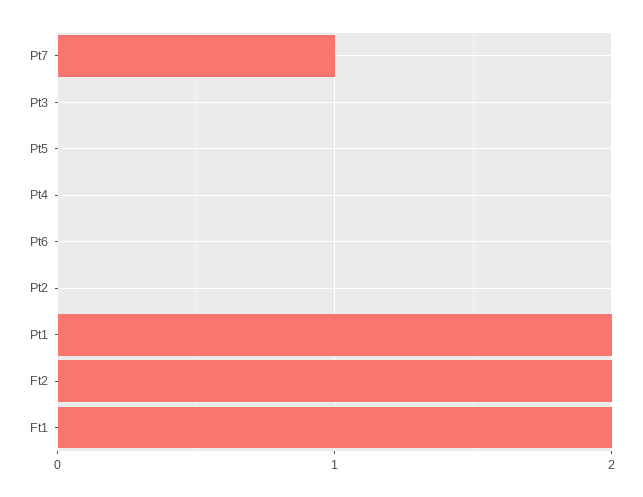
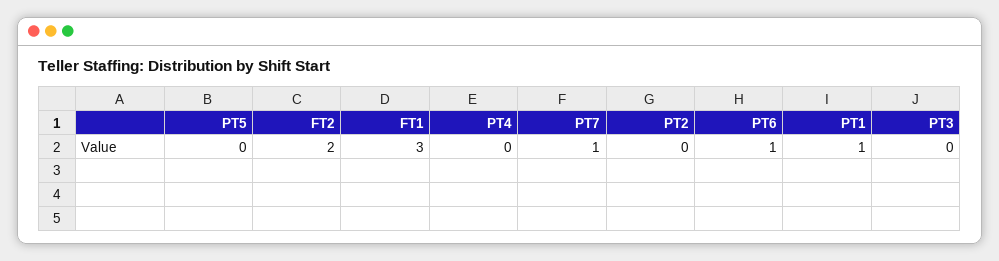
  {
    "Pt7": 1,
    "Pt3": 0,
    "Pt5": 0,
    "Pt4": 0,
-   "Pt6": 0,
+   "Pt6": 1,
    "Pt2": 0,
-   "Pt1": 2,
+   "Pt1": 1,
    "Ft2": 2,
-   "Ft1": 2
+   "Ft1": 3
  }

